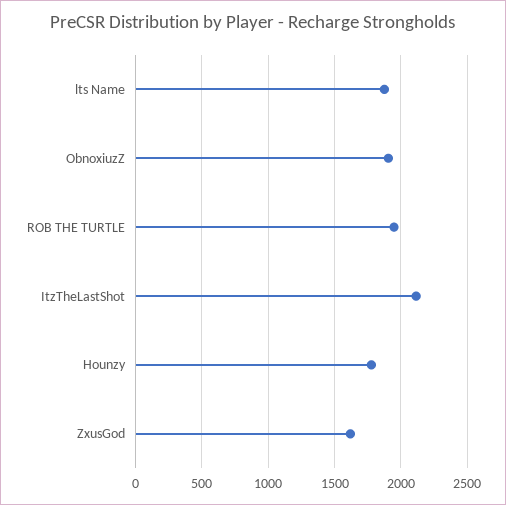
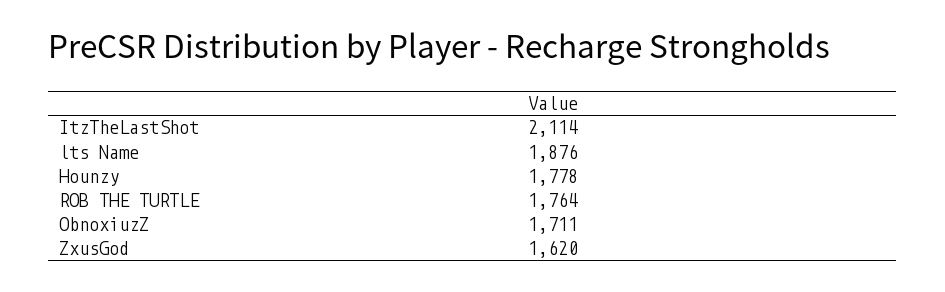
  {
    "lts Name": 1876,
-   "ObnoxiuzZ": 1900,
+   "ObnoxiuzZ": 1711,
-   "ROB THE TURTLE": 1950,
+   "ROB THE TURTLE": 1764,
    "ItzTheLastShot": 2114,
    "Hounzy": 1778,
    "ZxusGod": 1620
  }

